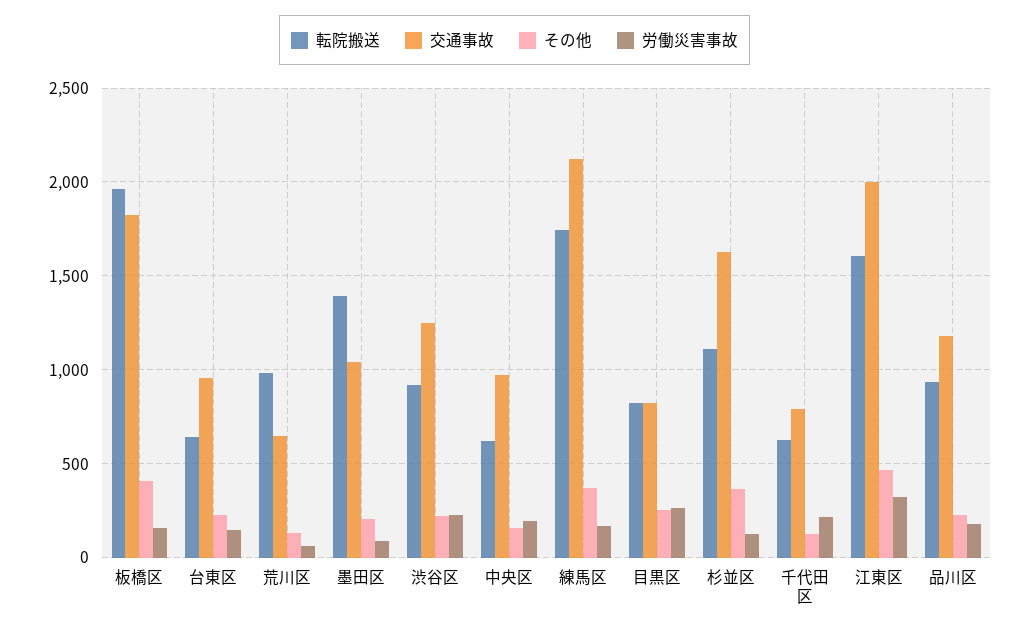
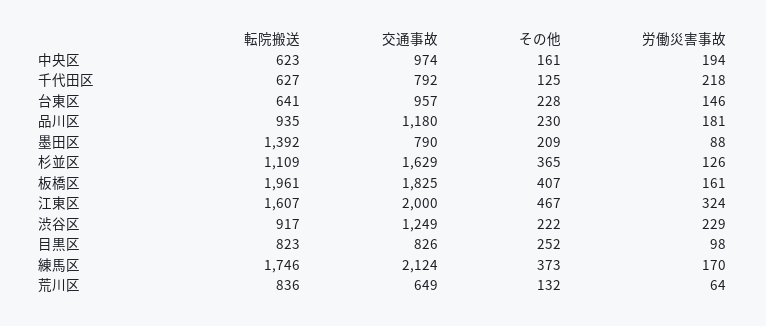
  {
    "転院搬送": {
      "板橋区": 1961,
      "台東区": 641,
-     "荒川区": 1000,
+     "荒川区": 836,
      "墨田区": 1392,
      "渋谷区": 917,
      "中央区": 623,
      "練馬区": 1746,
      "目黒区": 823,
      "杉並区": 1109,
      "千代田区": 627,
      "江東区": 1607,
      "品川区": 935
    },
    "交通事故": {
      "板橋区": 1825,
      "台東区": 957,
      "荒川区": 649,
-     "墨田区": 1050,
+     "墨田区": 790,
      "渋谷区": 1249,
      "中央区": 974,
      "練馬区": 2124,
      "目黒区": 826,
      "杉並区": 1629,
      "千代田区": 792,
      "江東区": 2000,
      "品川区": 1180
    },
    "その他": {
      "板橋区": 407,
      "台東区": 228,
      "荒川区": 132,
      "墨田区": 209,
      "渋谷区": 222,
      "中央区": 161,
      "練馬区": 373,
      "目黒区": 252,
      "杉並区": 365,
      "千代田区": 125,
      "江東区": 467,
      "品川区": 230
    },
    "労働災害事故": {
      "板橋区": 161,
      "台東区": 146,
      "荒川区": 64,
      "墨田区": 88,
      "渋谷区": 229,
      "中央区": 194,
      "練馬区": 170,
-     "目黒区": 250,
+     "目黒区": 98,
      "杉並区": 126,
      "千代田区": 218,
      "江東区": 324,
      "品川区": 181
    }
  }

